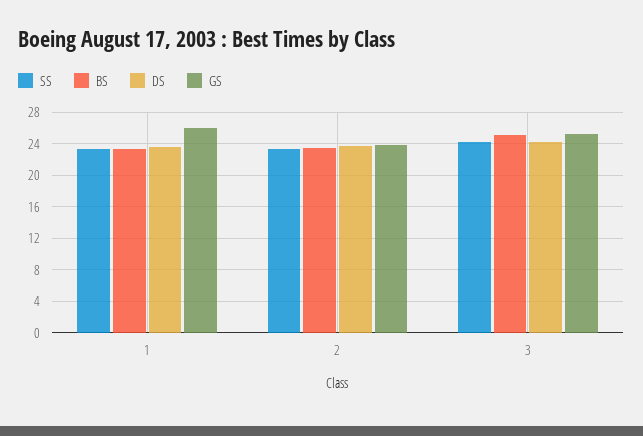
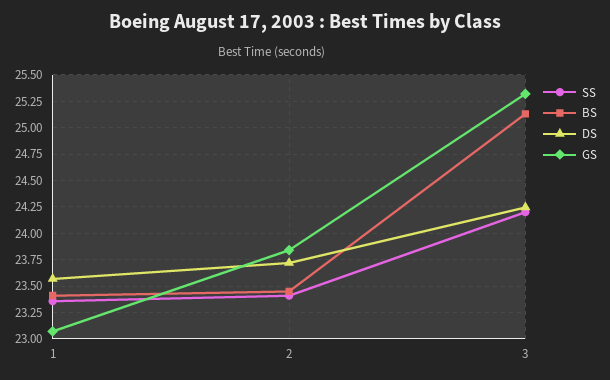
  {
    "SS": {
      "1": 23.25,
      "2": 23.5,
      "3": 24.25
    },
    "BS": {
      "1": 23.5,
      "2": 23.5,
      "3": 25.25
    },
    "DS": {
      "1": 23.5,
      "2": 23.75,
      "3": 24.25
    },
    "GS": {
-     "1": 26,
+     "1": 23,
      "2": 23.75,
      "3": 25.25
    }
  }

